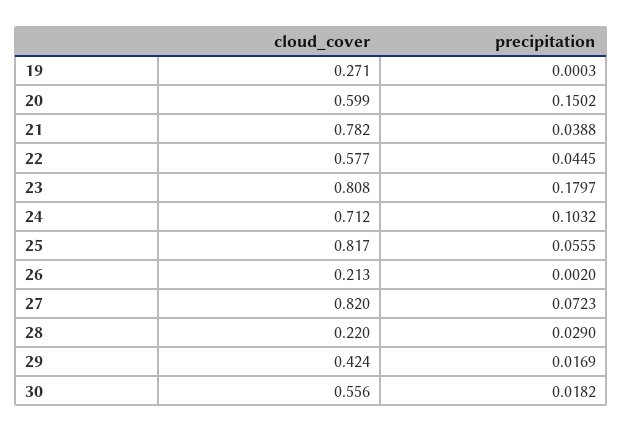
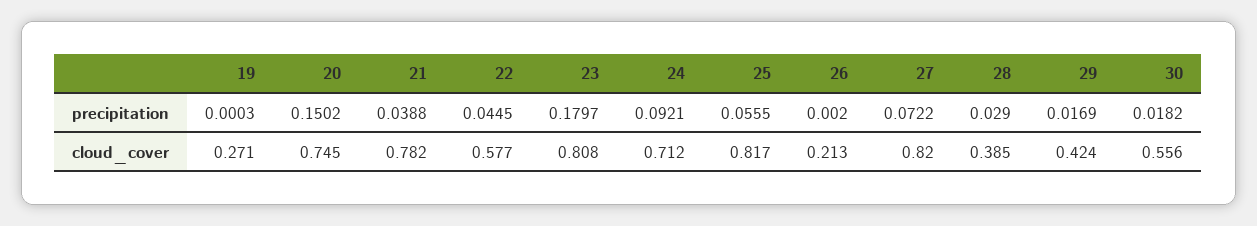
  {
    "cloud_cover": {
      "19": 0.271,
-     "20": 0.599,
+     "20": 0.745,
      "21": 0.782,
      "22": 0.577,
      "23": 0.808,
      "24": 0.712,
      "25": 0.817,
      "26": 0.213,
      "27": 0.82,
-     "28": 0.22,
+     "28": 0.385,
      "29": 0.424,
      "30": 0.556
    },
    "precipitation": {
      "19": 0.0003,
      "20": 0.1502,
      "21": 0.0388,
      "22": 0.0445,
      "23": 0.1797,
-     "24": 0.1032,
+     "24": 0.0921,
      "25": 0.0555,
      "26": 0.002,
-     "27": 0.0723,
+     "27": 0.0722,
      "28": 0.029,
      "29": 0.0169,
      "30": 0.0182
    }
  }

